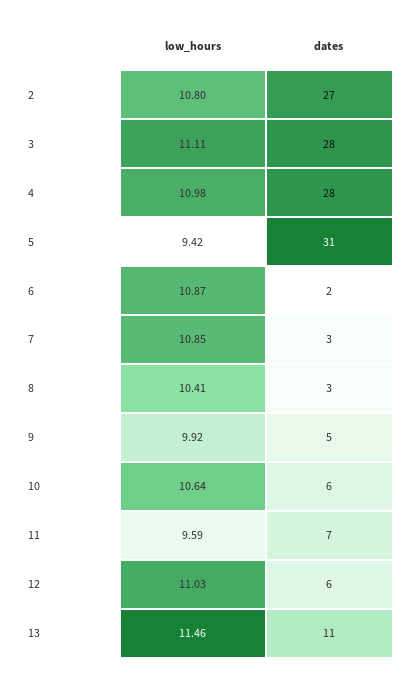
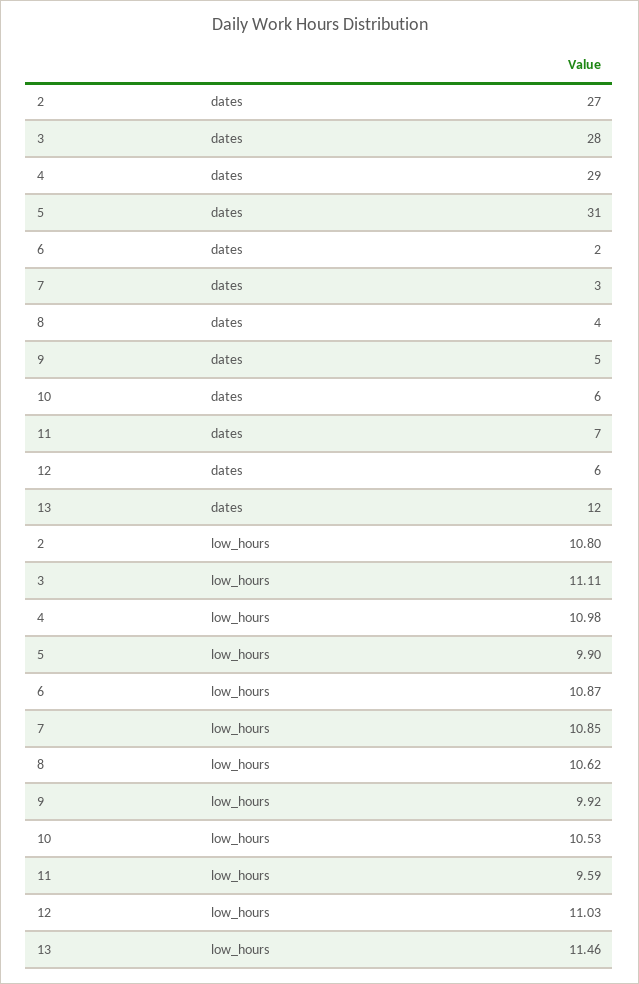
  {
    "low_hours": {
      "2": 10.8,
      "3": 11.11,
      "4": 10.98,
-     "5": 9.42,
+     "5": 9.9,
      "6": 10.87,
      "7": 10.85,
-     "8": 10.41,
+     "8": 10.62,
      "9": 9.92,
-     "10": 10.64,
+     "10": 10.53,
      "11": 9.59,
      "12": 11.03,
      "13": 11.46
    },
    "dates": {
      "2": 27,
      "3": 28,
-     "4": 28,
+     "4": 29,
      "5": 31,
      "6": 2,
      "7": 3,
-     "8": 3,
+     "8": 4,
      "9": 5,
      "10": 6,
      "11": 7,
      "12": 6,
-     "13": 11
+     "13": 12
    }
  }

